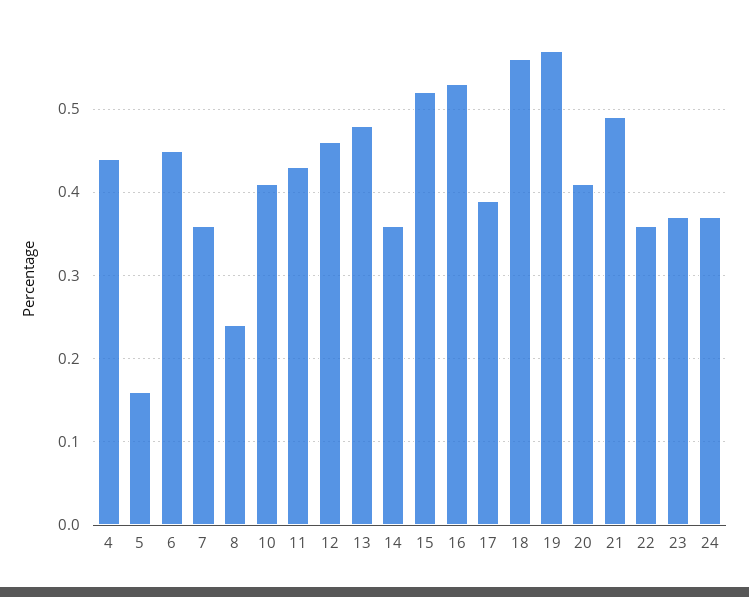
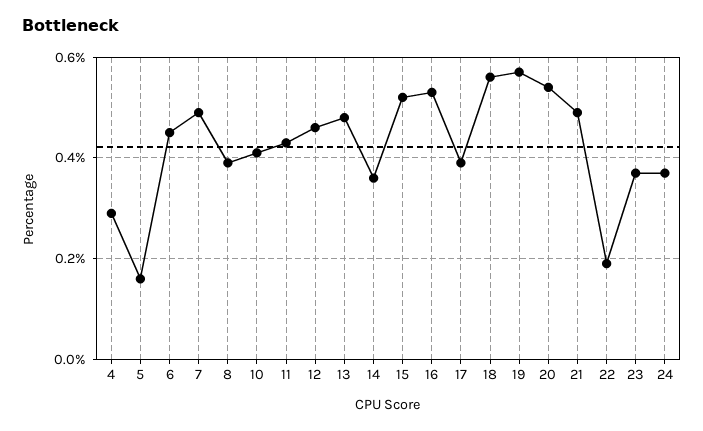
  {
-   "4": 0.44,
+   "4": 0.3,
    "5": 0.16,
    "6": 0.45,
-   "7": 0.36,
+   "7": 0.5,
-   "8": 0.24,
+   "8": 0.4,
    "10": 0.41,
    "11": 0.43,
    "12": 0.46,
    "13": 0.48,
    "14": 0.36,
    "15": 0.52,
    "16": 0.53,
    "17": 0.39,
    "18": 0.56,
    "19": 0.57,
-   "20": 0.41,
+   "20": 0.55,
    "21": 0.49,
-   "22": 0.36,
+   "22": 0.2,
    "23": 0.37,
    "24": 0.37
  }

